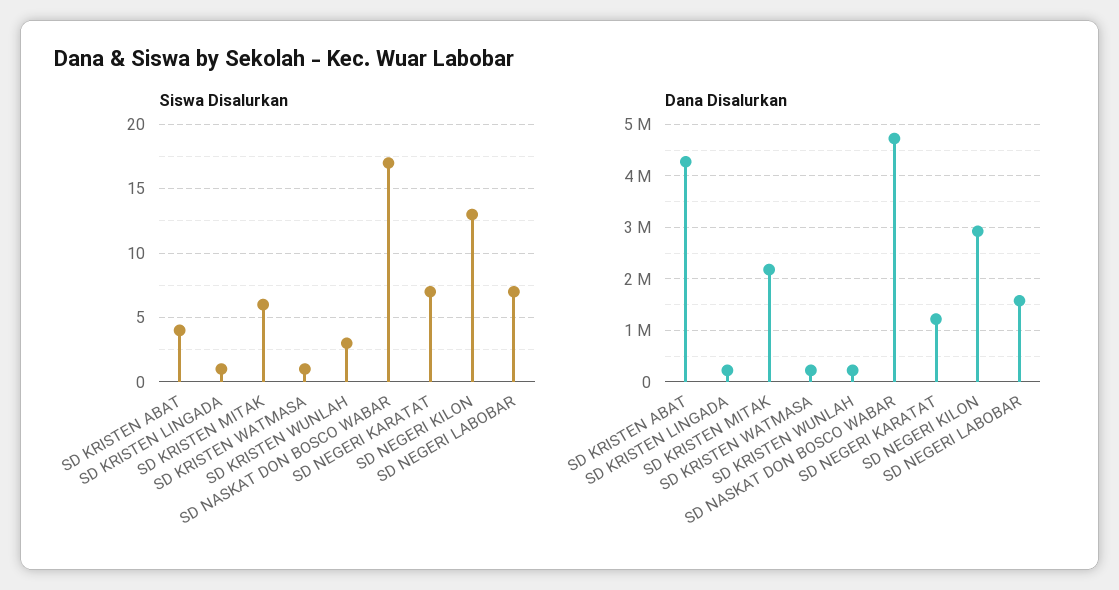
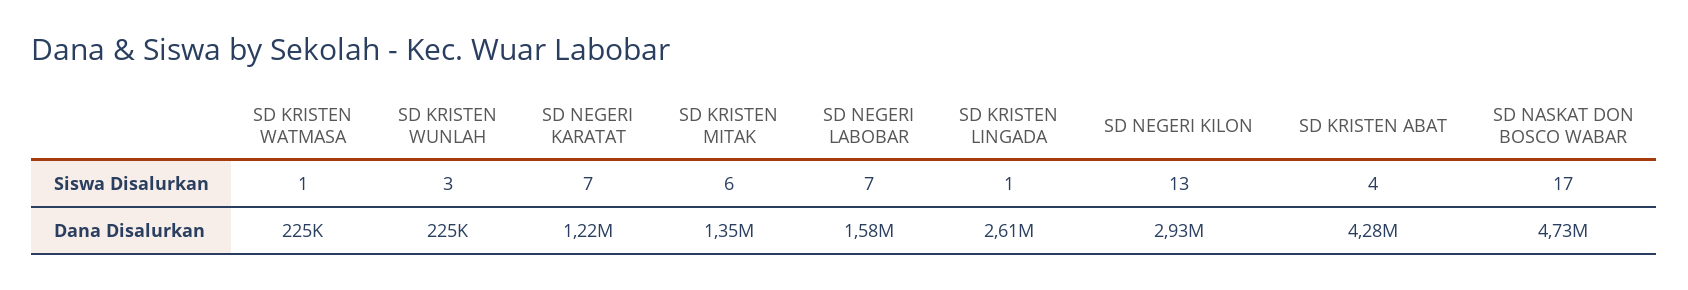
  {
    "Siswa Disalurkan": {
      "SD KRISTEN ABAT": 4,
      "SD KRISTEN LINGADA": 1,
      "SD KRISTEN MITAK": 6,
      "SD KRISTEN WATMASA": 1,
      "SD KRISTEN WUNLAH": 3,
      "SD NASKAT DON BOSCO WABAR": 17,
      "SD NEGERI KARATAT": 7,
      "SD NEGERI KILON": 13,
      "SD NEGERI LABOBAR": 7
    },
    "Dana Disalurkan": {
      "SD KRISTEN ABAT": 4280000,
-     "SD KRISTEN LINGADA": 200000,
+     "SD KRISTEN LINGADA": 2610000,
-     "SD KRISTEN MITAK": 2200000,
+     "SD KRISTEN MITAK": 1350000,
      "SD KRISTEN WATMASA": 225000,
      "SD KRISTEN WUNLAH": 225000,
      "SD NASKAT DON BOSCO WABAR": 4730000,
      "SD NEGERI KARATAT": 1220000,
      "SD NEGERI KILON": 2930000,
      "SD NEGERI LABOBAR": 1580000
    }
  }

